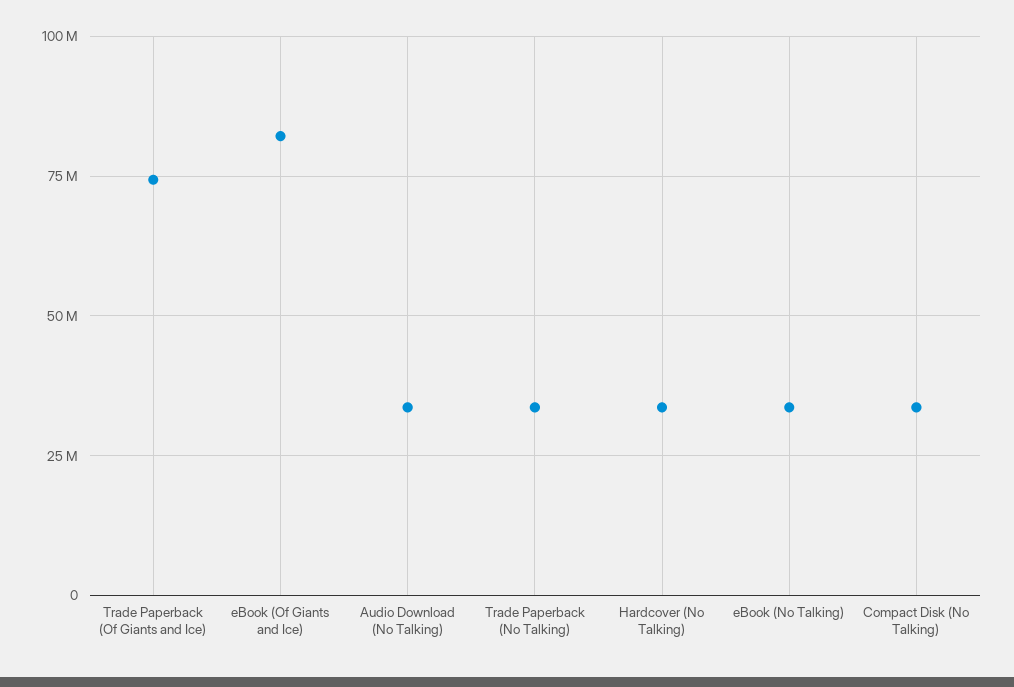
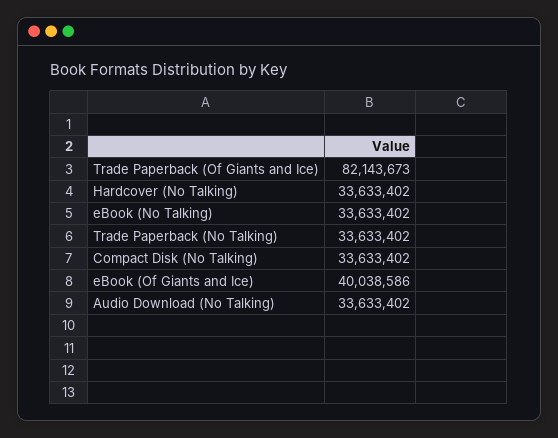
  {
-   "Trade Paperback (Of Giants and Ice)": 75000000,
+   "Trade Paperback (Of Giants and Ice)": 82143673,
-   "eBook (Of Giants and Ice)": 82500000,
+   "eBook (Of Giants and Ice)": 40038586,
    "Audio Download (No Talking)": 33633402,
    "Trade Paperback (No Talking)": 33633402,
    "Hardcover (No Talking)": 33633402,
    "eBook (No Talking)": 33633402,
    "Compact Disk (No Talking)": 33633402
  }

